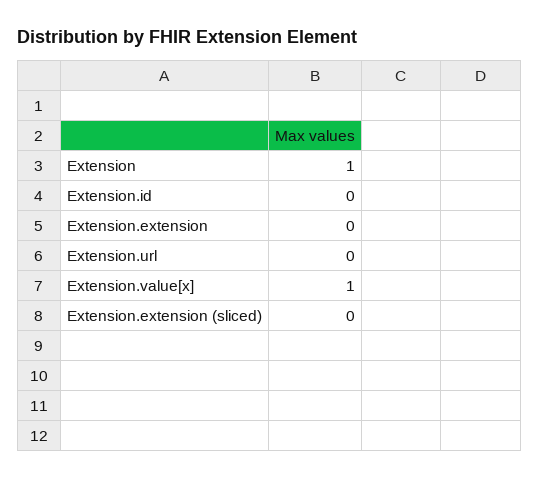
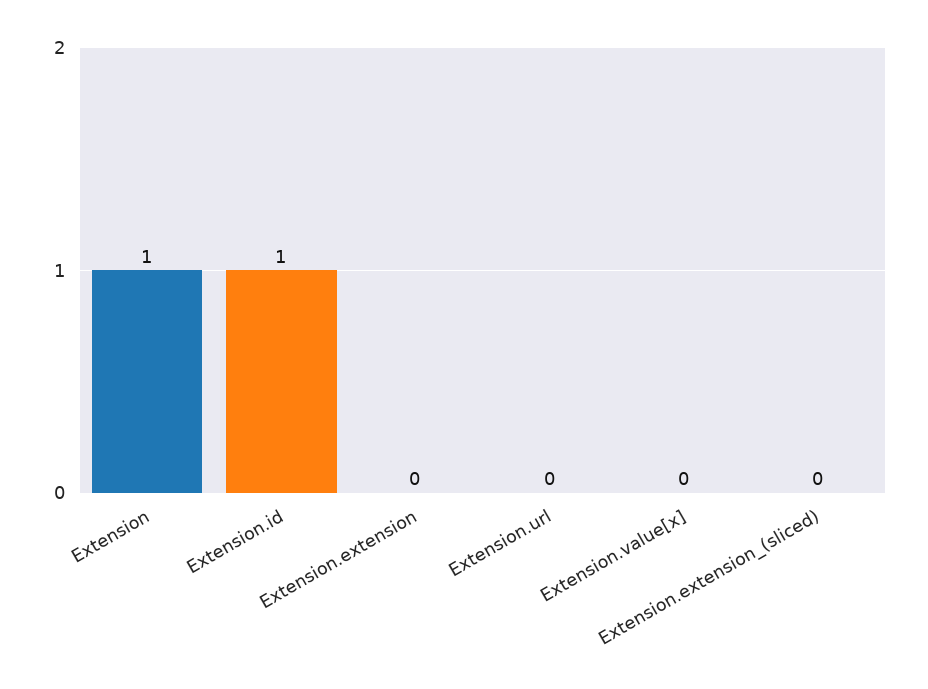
  {
    "Extension": 1,
-   "Extension.id": 0,
+   "Extension.id": 1,
    "Extension.extension": 0,
    "Extension.url": 0,
-   "Extension.value[x]": 1,
+   "Extension.value[x]": 0,
    "Extension.extension (sliced)": 0
  }

